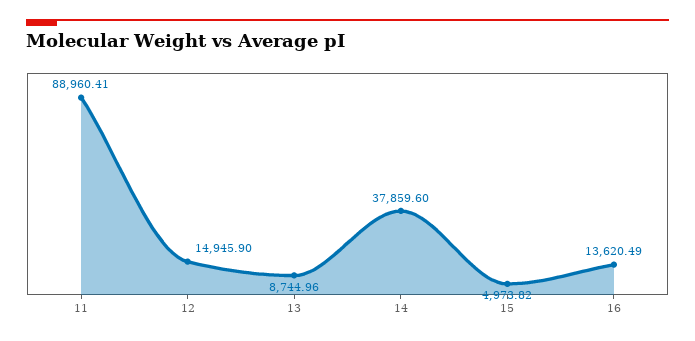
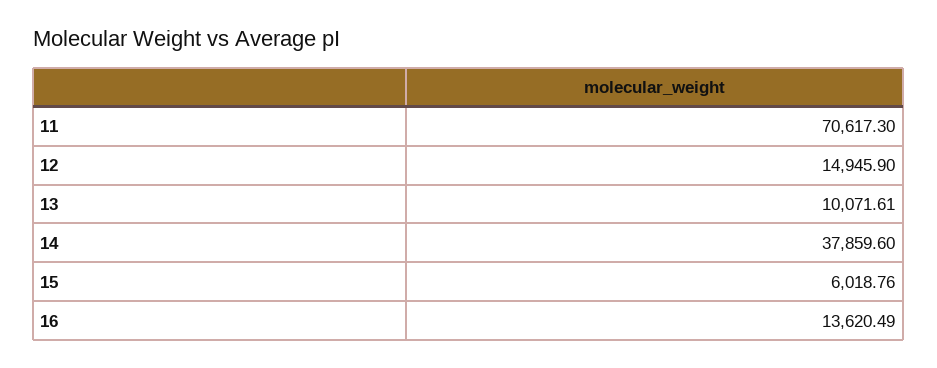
  {
-   "11": 88960.41,
+   "11": 70617.3,
    "12": 14945.9,
-   "13": 8744.96,
+   "13": 10071.61,
    "14": 37859.6,
-   "15": 4973.82,
+   "15": 6018.76,
    "16": 13620.49
  }

